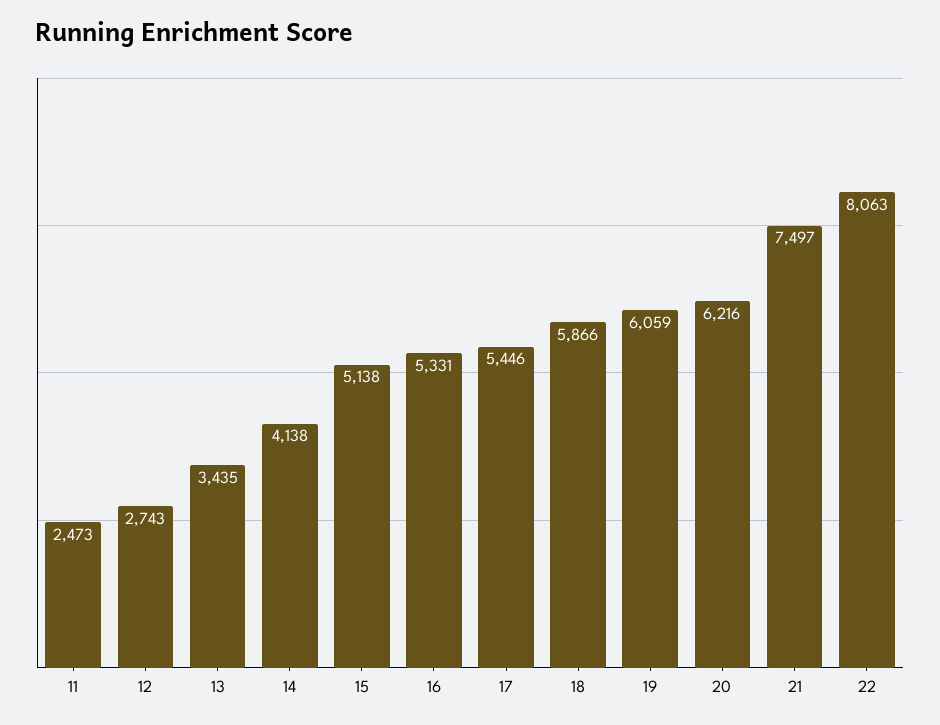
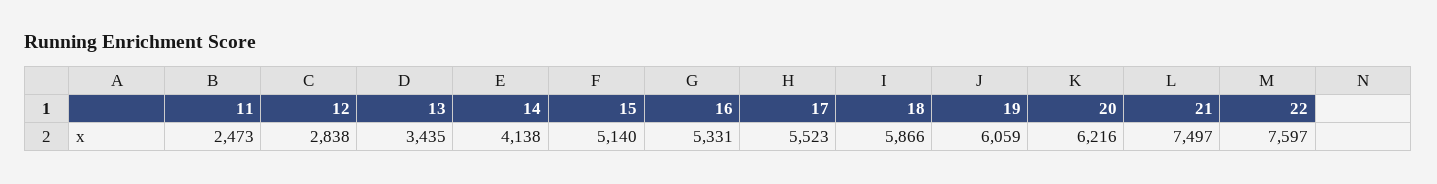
  {
    "11": 2473,
-   "12": 2743,
+   "12": 2838,
    "13": 3435,
    "14": 4138,
-   "15": 5138,
+   "15": 5140,
    "16": 5331,
-   "17": 5446,
+   "17": 5523,
    "18": 5866,
    "19": 6059,
    "20": 6216,
    "21": 7497,
-   "22": 8063
+   "22": 7597
  }

